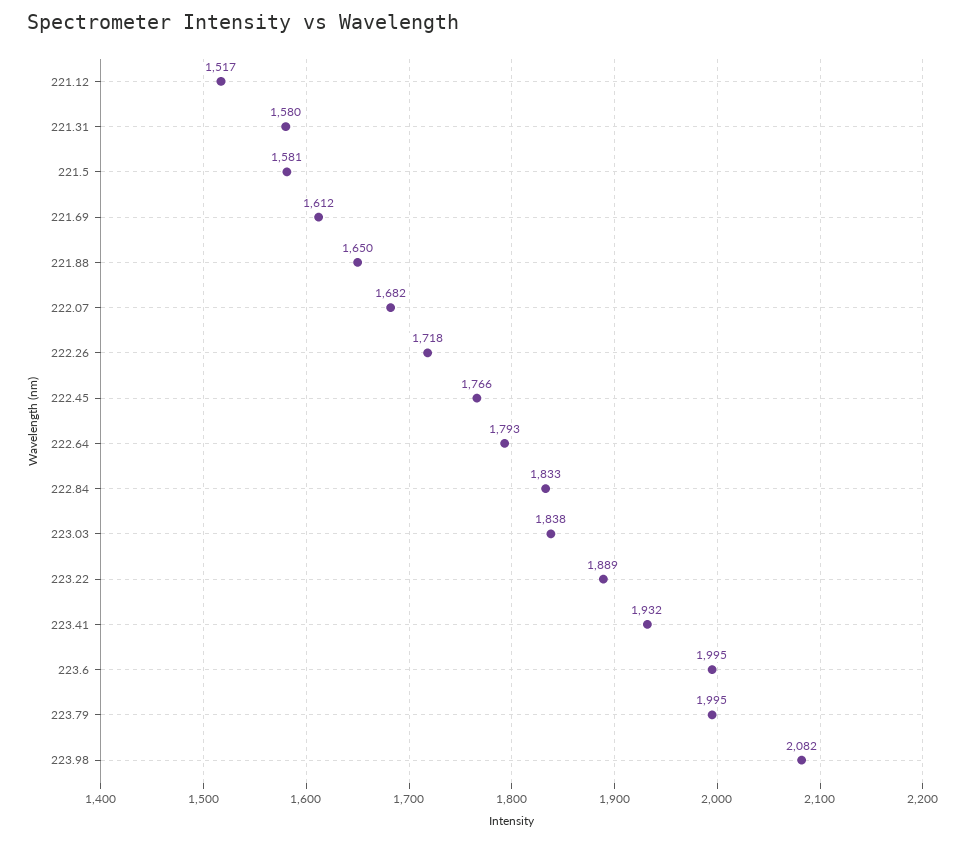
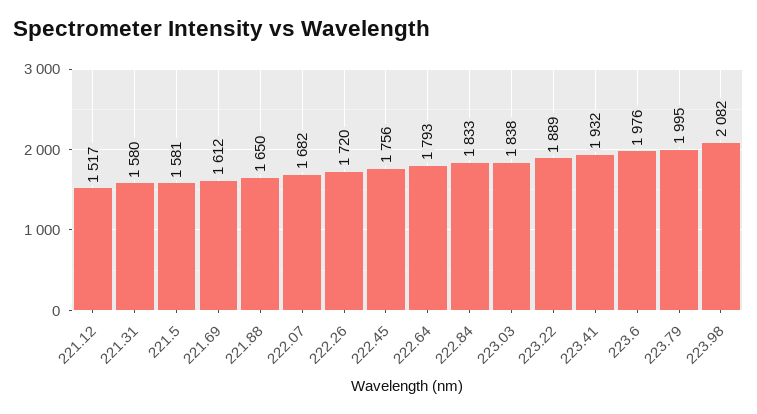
  {
    "221.12": 1517,
    "221.31": 1580,
    "221.5": 1581,
    "221.69": 1612,
    "221.88": 1650,
    "222.07": 1682,
-   "222.26": 1718,
+   "222.26": 1720,
-   "222.45": 1766,
+   "222.45": 1756,
    "222.64": 1793,
    "222.84": 1833,
    "223.03": 1838,
    "223.22": 1889,
    "223.41": 1932,
-   "223.6": 1995,
+   "223.6": 1976,
    "223.79": 1995,
    "223.98": 2082
  }

